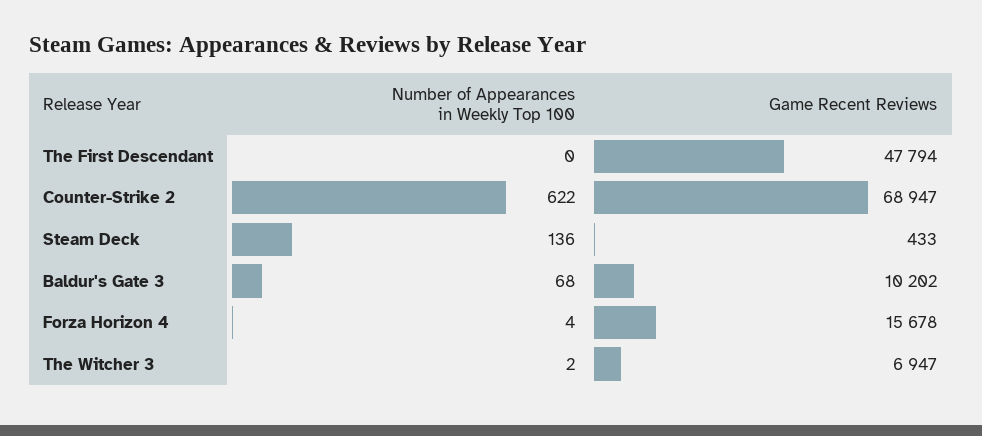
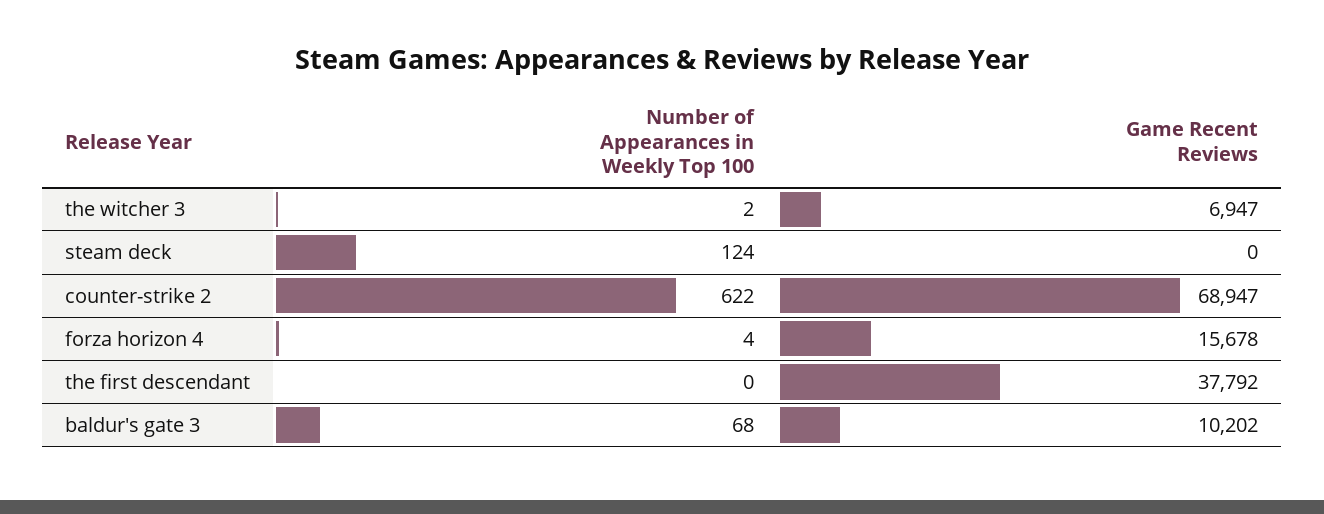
  {
    "Number of Appearances in Weekly Top 100": {
      "The First Descendant": 0,
      "Counter-Strike 2": 622,
-     "Steam Deck": 136,
+     "Steam Deck": 124,
      "Baldur's Gate 3": 68,
      "Forza Horizon 4": 4,
      "The Witcher 3": 2
    },
    "Game Recent Reviews": {
-     "The First Descendant": 47794,
+     "The First Descendant": 37792,
      "Counter-Strike 2": 68947,
-     "Steam Deck": 433,
+     "Steam Deck": 0,
      "Baldur's Gate 3": 10202,
      "Forza Horizon 4": 15678,
      "The Witcher 3": 6947
    }
  }

